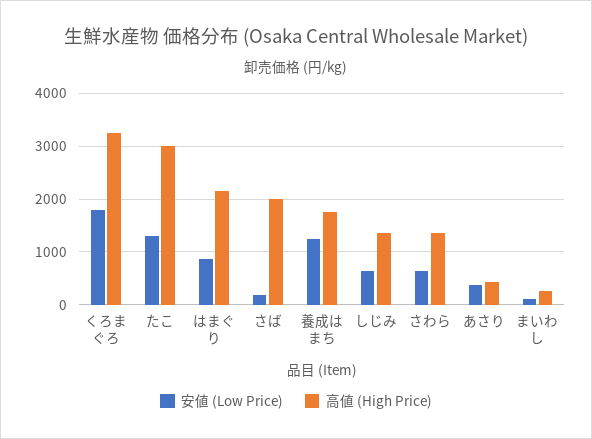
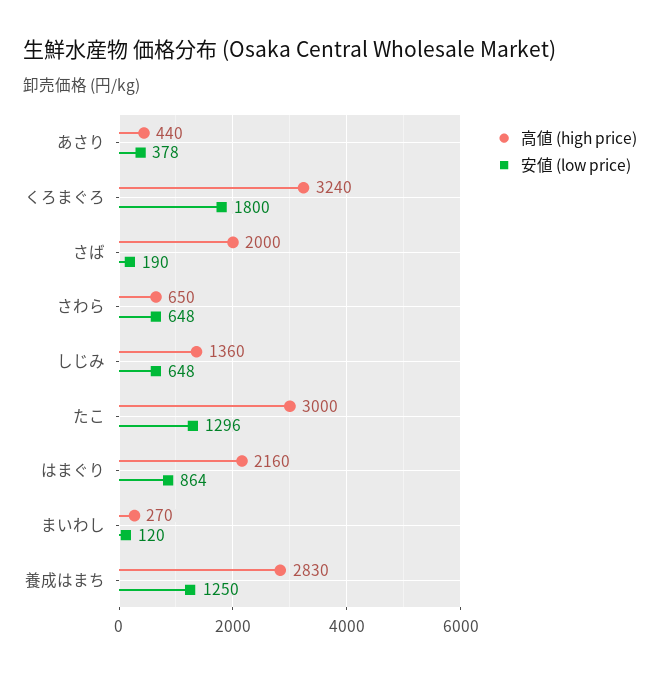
  {
    "安値 (Low Price)": {
      "くろまぐろ": 1800,
      "たこ": 1296,
      "はまぐり": 864,
      "さば": 190,
      "養成はまち": 1250,
      "しじみ": 648,
      "さわら": 648,
      "あさり": 378,
      "まいわし": 120
    },
    "高値 (High Price)": {
      "くろまぐろ": 3240,
      "たこ": 3000,
      "はまぐり": 2160,
      "さば": 2000,
-     "養成はまち": 1800,
+     "養成はまち": 2830,
      "しじみ": 1360,
-     "さわら": 1400,
+     "さわら": 650,
      "あさり": 440,
      "まいわし": 270
    }
  }

